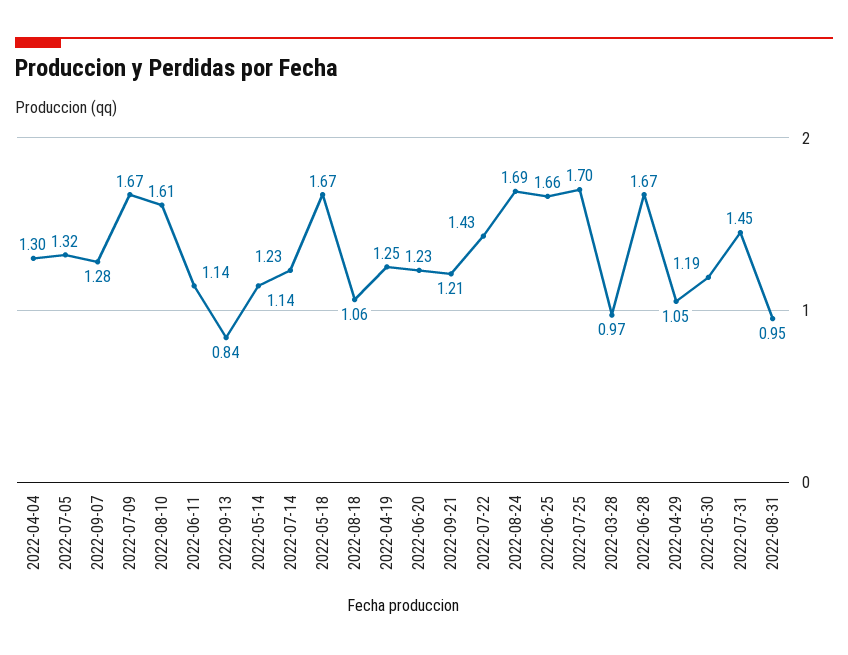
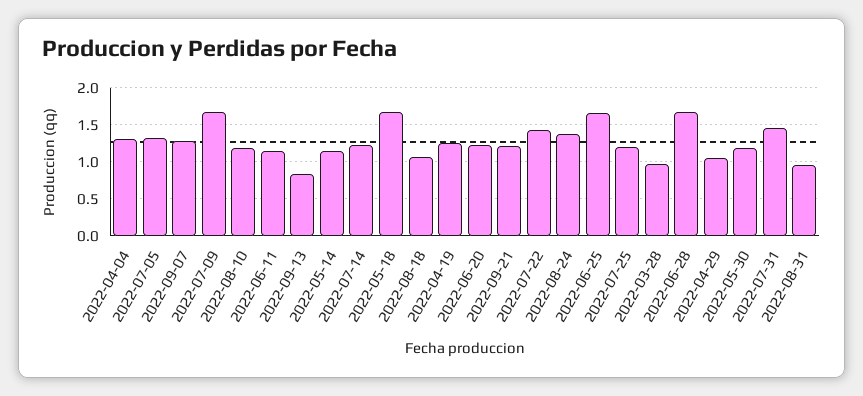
  {
    "2022-04-04": 1.3,
    "2022-07-05": 1.32,
    "2022-09-07": 1.28,
    "2022-07-09": 1.67,
-   "2022-08-10": 1.61,
+   "2022-08-10": 1.2,
    "2022-06-11": 1.14,
    "2022-09-13": 0.84,
    "2022-05-14": 1.14,
    "2022-07-14": 1.23,
    "2022-05-18": 1.67,
    "2022-08-18": 1.06,
    "2022-04-19": 1.25,
    "2022-06-20": 1.23,
    "2022-09-21": 1.21,
    "2022-07-22": 1.43,
-   "2022-08-24": 1.69,
+   "2022-08-24": 1.4,
    "2022-06-25": 1.66,
-   "2022-07-25": 1.7,
+   "2022-07-25": 1.2,
    "2022-03-28": 0.97,
    "2022-06-28": 1.67,
    "2022-04-29": 1.05,
    "2022-05-30": 1.19,
    "2022-07-31": 1.45,
    "2022-08-31": 0.95
  }

